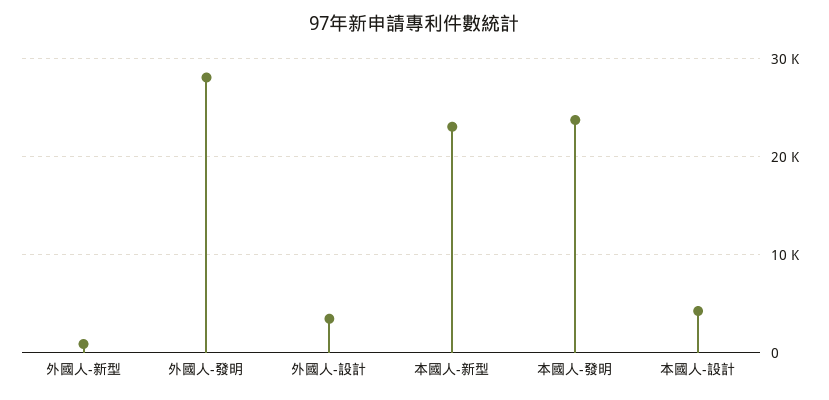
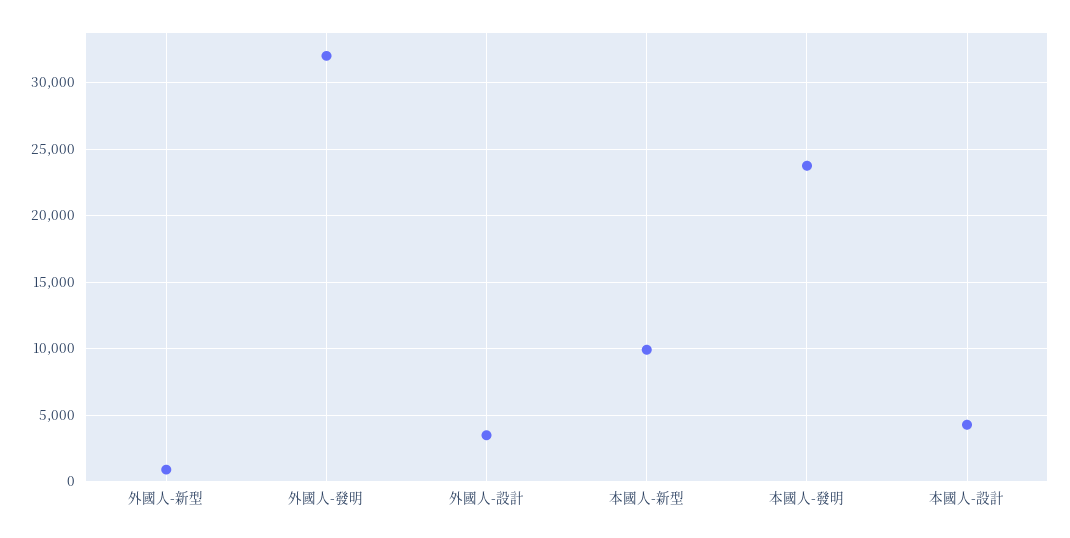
  {
    "外國人-新型": 1000,
-   "外國人-發明": 28000,
+   "外國人-發明": 32000,
    "外國人-設計": 3500,
-   "本國人-新型": 23000,
+   "本國人-新型": 10000,
    "本國人-發明": 23500,
    "本國人-設計": 4500
  }

